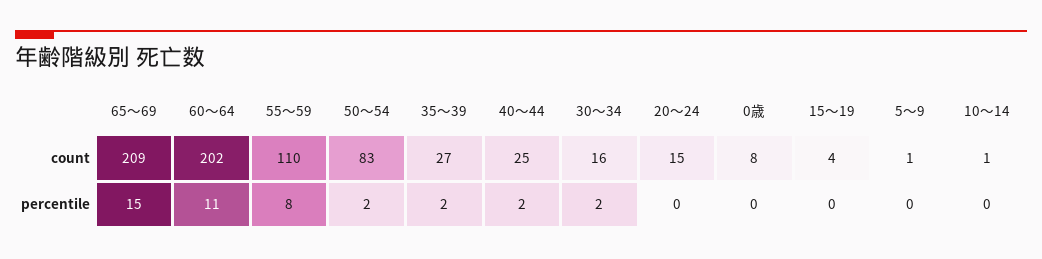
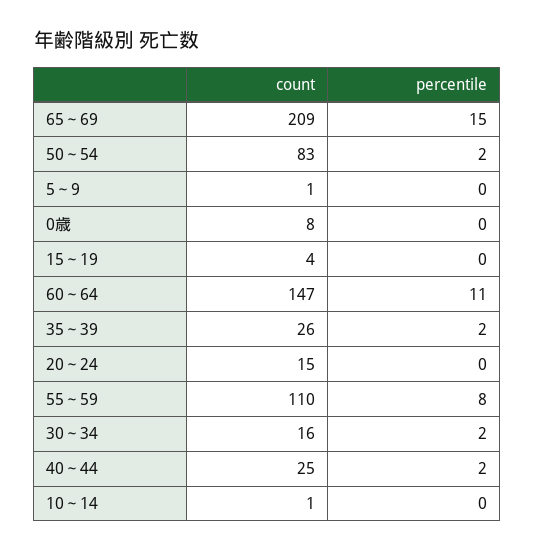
  {
    "65～69": {
      "count": 209,
      "percentile": 15
    },
    "60～64": {
-     "count": 202,
+     "count": 147,
      "percentile": 11
    },
    "55～59": {
      "count": 110,
      "percentile": 8
    },
    "50～54": {
      "count": 83,
      "percentile": 2
    },
    "35～39": {
-     "count": 27,
+     "count": 26,
      "percentile": 2
    },
    "40～44": {
      "count": 25,
      "percentile": 2
    },
    "30～34": {
      "count": 16,
      "percentile": 2
    },
    "20～24": {
      "count": 15,
      "percentile": 0
    },
    "0歳": {
      "count": 8,
      "percentile": 0
    },
    "15～19": {
      "count": 4,
      "percentile": 0
    },
    "5～9": {
      "count": 1,
      "percentile": 0
    },
    "10～14": {
      "count": 1,
      "percentile": 0
    }
  }

